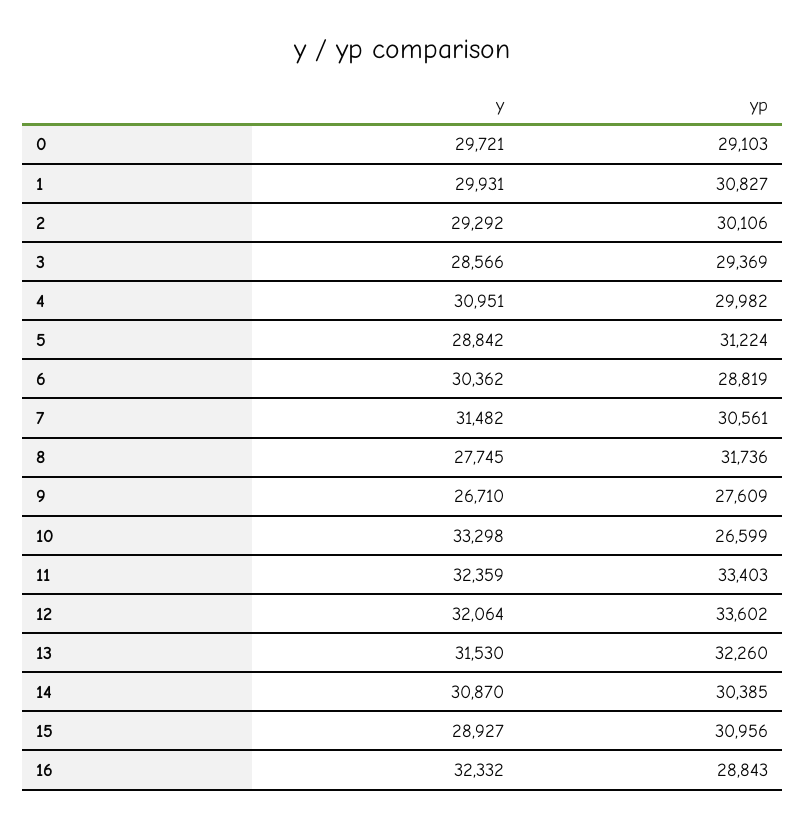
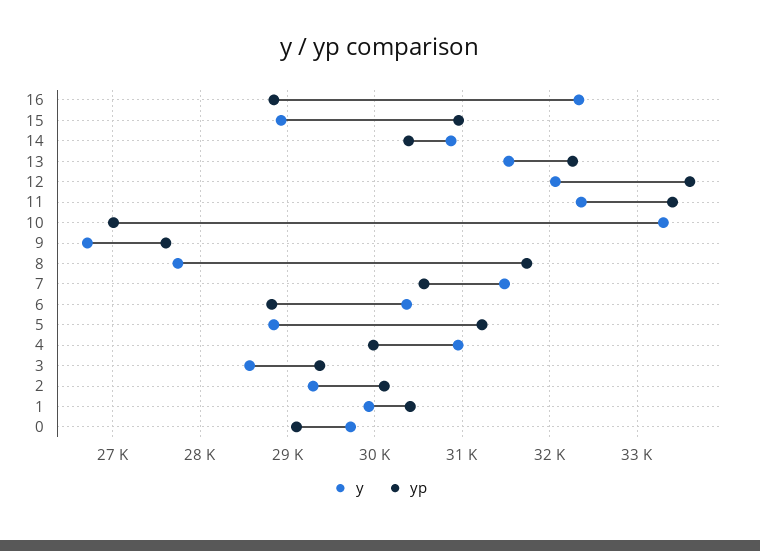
  {
    "y": {
      "0": 29721,
      "1": 29931,
      "2": 29292,
      "3": 28566,
      "4": 30951,
      "5": 28842,
      "6": 30362,
      "7": 31482,
      "8": 27745,
      "9": 26710,
      "10": 33298,
      "11": 32359,
      "12": 32064,
      "13": 31530,
      "14": 30870,
      "15": 28927,
      "16": 32332
    },
    "yp": {
      "0": 29103,
-     "1": 30827,
+     "1": 30400,
      "2": 30106,
      "3": 29369,
      "4": 29982,
      "5": 31224,
      "6": 28819,
      "7": 30561,
      "8": 31736,
      "9": 27609,
-     "10": 26599,
+     "10": 27000,
      "11": 33403,
      "12": 33602,
      "13": 32260,
      "14": 30385,
      "15": 30956,
      "16": 28843
    }
  }

